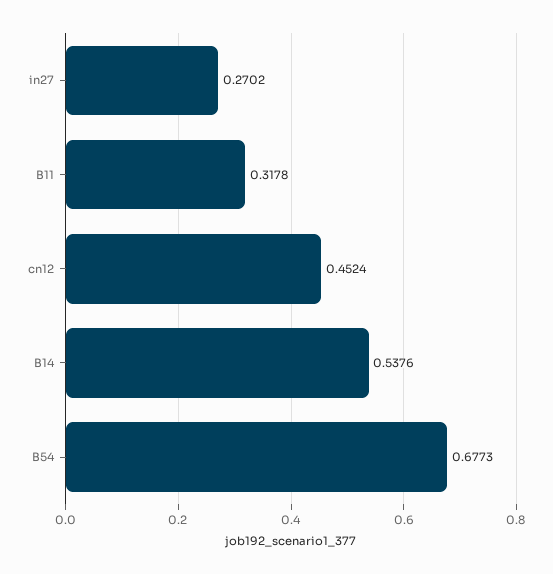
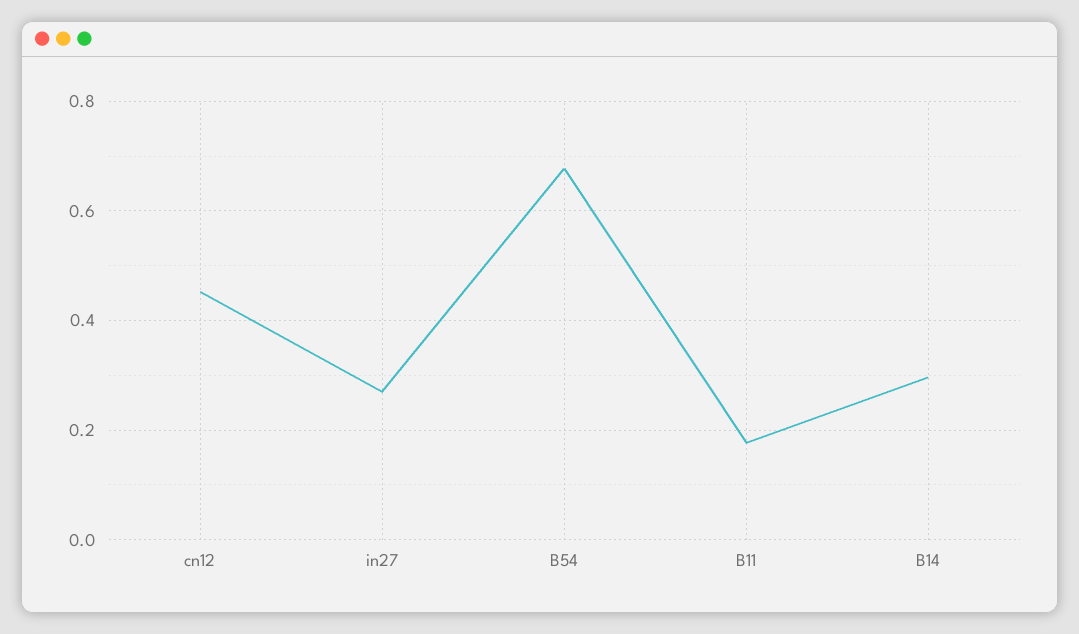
  {
    "in27": 0.2702,
-   "B11": 0.3178,
+   "B11": 0.18,
    "cn12": 0.4524,
-   "B14": 0.5376,
+   "B14": 0.3,
    "B54": 0.6773
  }

